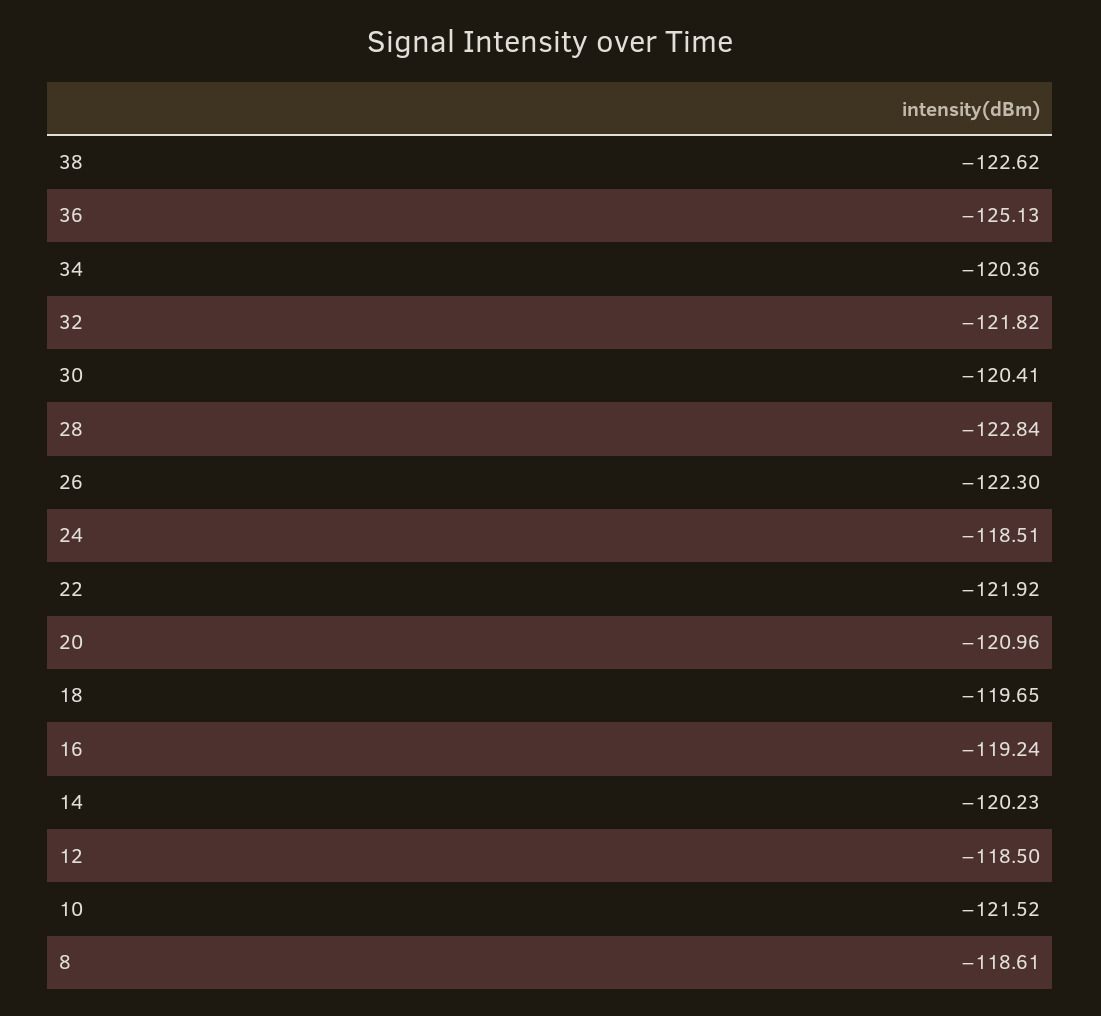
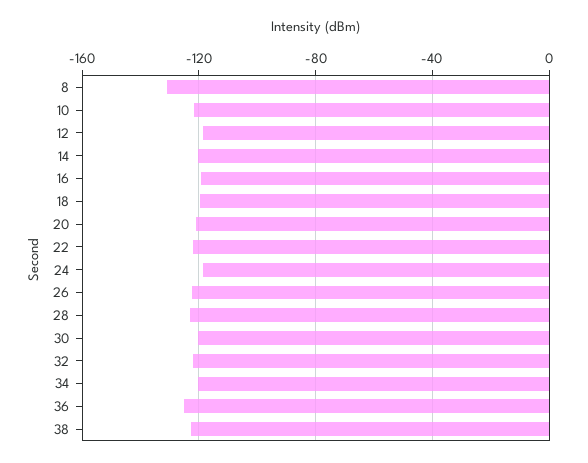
  {
    "38": -122.62,
    "36": -125.13,
    "34": -120.36,
    "32": -121.82,
    "30": -120.41,
    "28": -122.84,
    "26": -122.3,
    "24": -118.51,
    "22": -121.92,
    "20": -120.96,
    "18": -119.65,
    "16": -119.24,
    "14": -120.23,
    "12": -118.5,
    "10": -121.52,
-   "8": -118.61
+   "8": -130
  }

